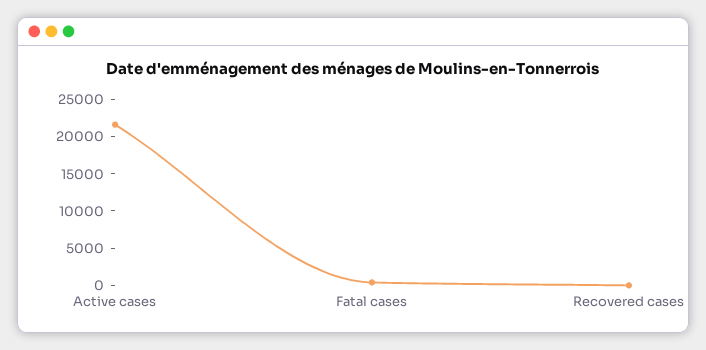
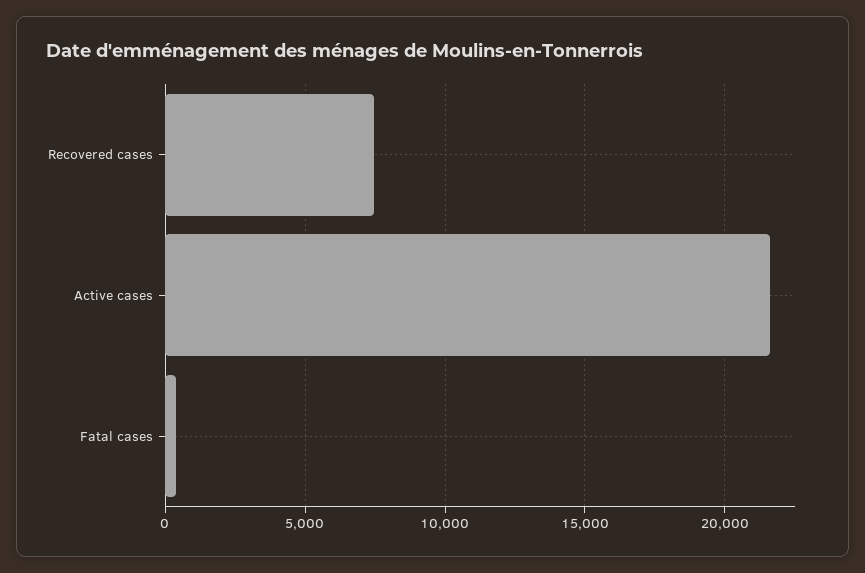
  {
    "Active cases": 21500,
    "Fatal cases": 500,
-   "Recovered cases": 0
+   "Recovered cases": 7500
  }

